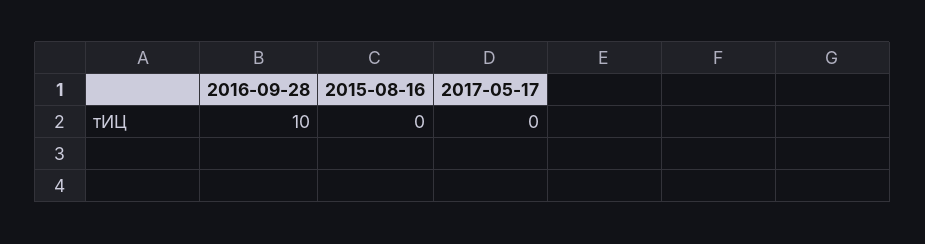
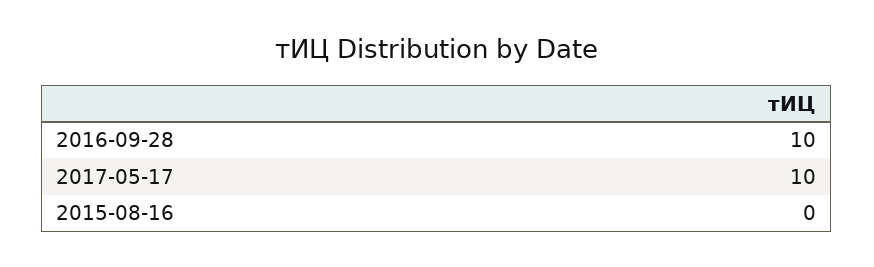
  {
    "2016-09-28": 10,
    "2015-08-16": 0,
-   "2017-05-17": 0
+   "2017-05-17": 10
  }

